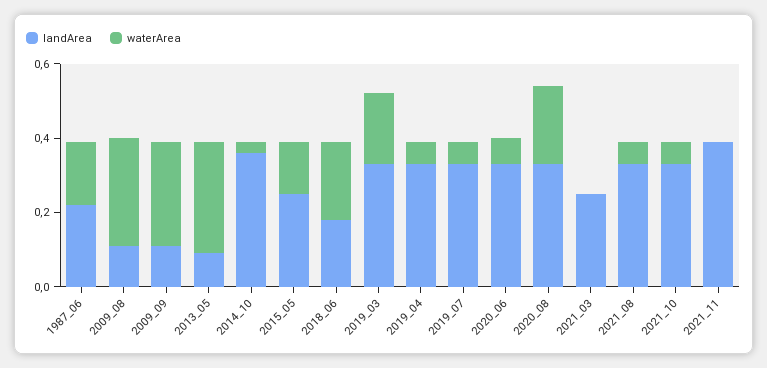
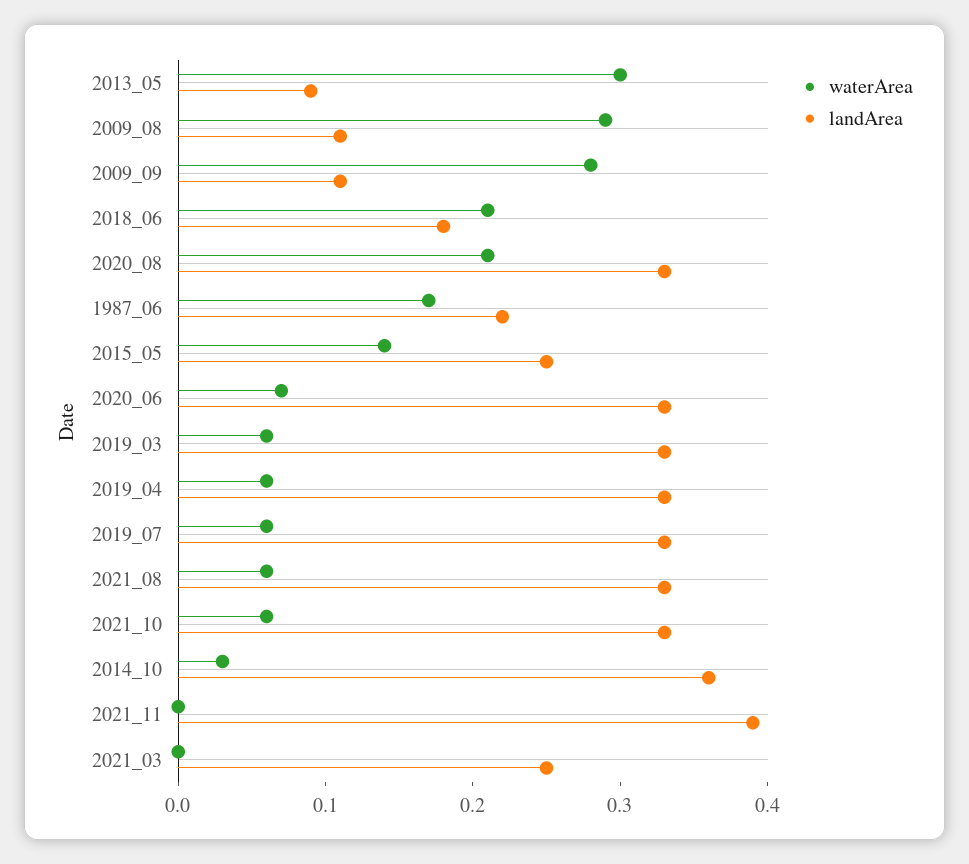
  {
    "landArea": {
      "1987_06": 0.22,
      "2009_08": 0.11,
      "2009_09": 0.11,
      "2013_05": 0.09,
      "2014_10": 0.36,
      "2015_05": 0.25,
      "2018_06": 0.18,
      "2019_03": 0.33,
      "2019_04": 0.33,
      "2019_07": 0.33,
      "2020_06": 0.33,
      "2020_08": 0.33,
      "2021_03": 0.25,
      "2021_08": 0.33,
      "2021_10": 0.33,
      "2021_11": 0.39
    },
    "waterArea": {
      "1987_06": 0.17,
      "2009_08": 0.29,
      "2009_09": 0.28,
      "2013_05": 0.3,
      "2014_10": 0.03,
      "2015_05": 0.14,
      "2018_06": 0.21,
-     "2019_03": 0.2,
+     "2019_03": 0.06,
      "2019_04": 0.06,
      "2019_07": 0.06,
      "2020_06": 0.07,
      "2020_08": 0.21,
      "2021_03": 0,
      "2021_08": 0.06,
      "2021_10": 0.06,
      "2021_11": 0
    }
  }

